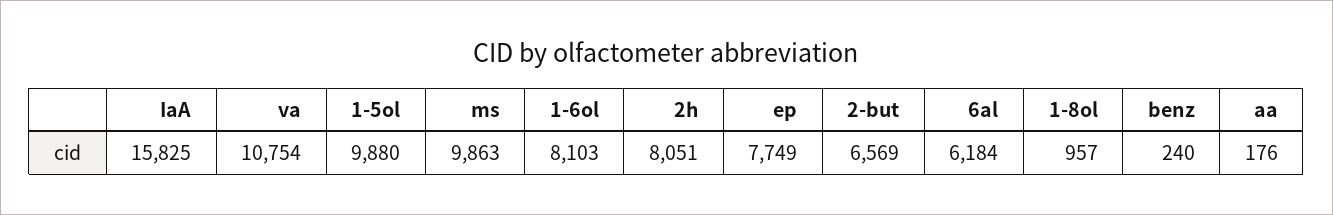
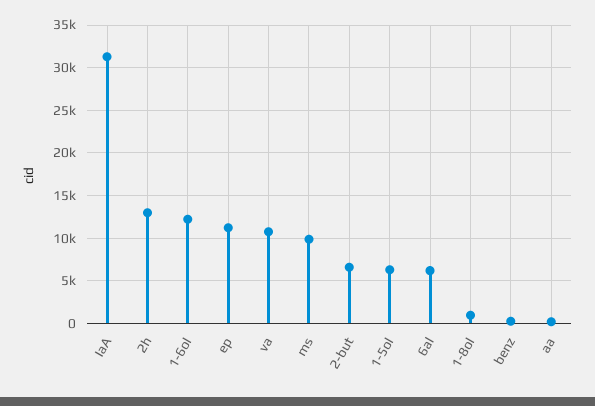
  {
-   "IaA": 15825,
+   "IaA": 31000,
    "va": 10754,
-   "1-5ol": 9880,
+   "1-5ol": 6000,
    "ms": 9863,
-   "1-6ol": 8103,
+   "1-6ol": 12000,
-   "2h": 8051,
+   "2h": 13000,
-   "ep": 7749,
+   "ep": 11000,
    "2-but": 6569,
    "6al": 6184,
    "1-8ol": 957,
    "benz": 240,
    "aa": 176
  }

